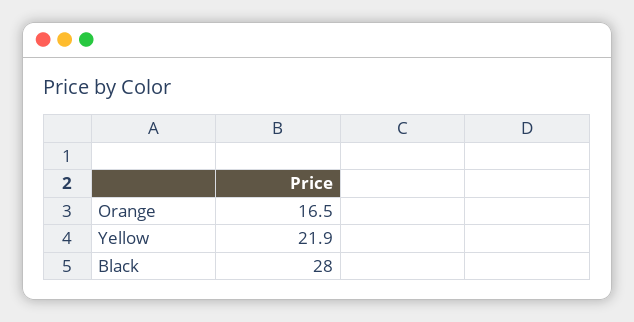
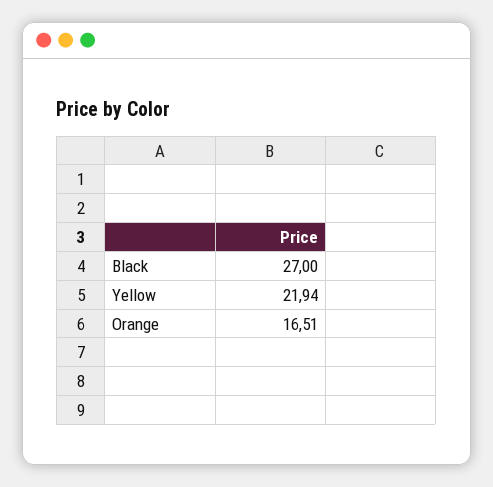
  {
    "Orange": 16.51,
    "Yellow": 21.94,
-   "Black": 28
+   "Black": 27
  }

